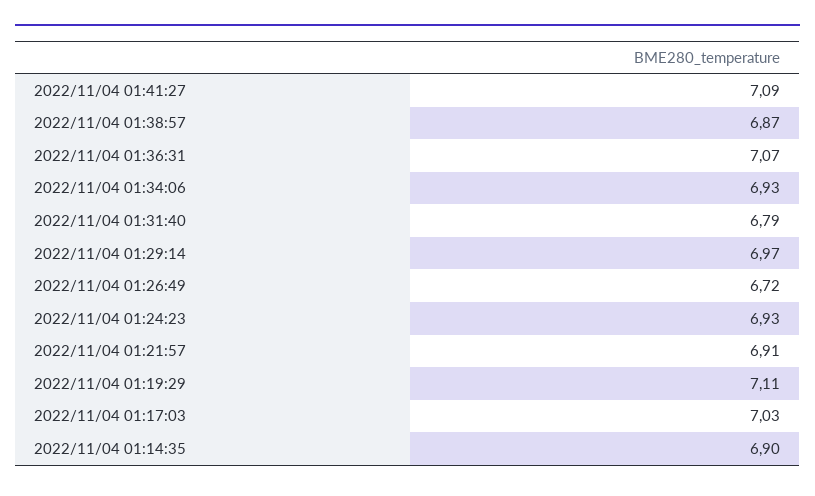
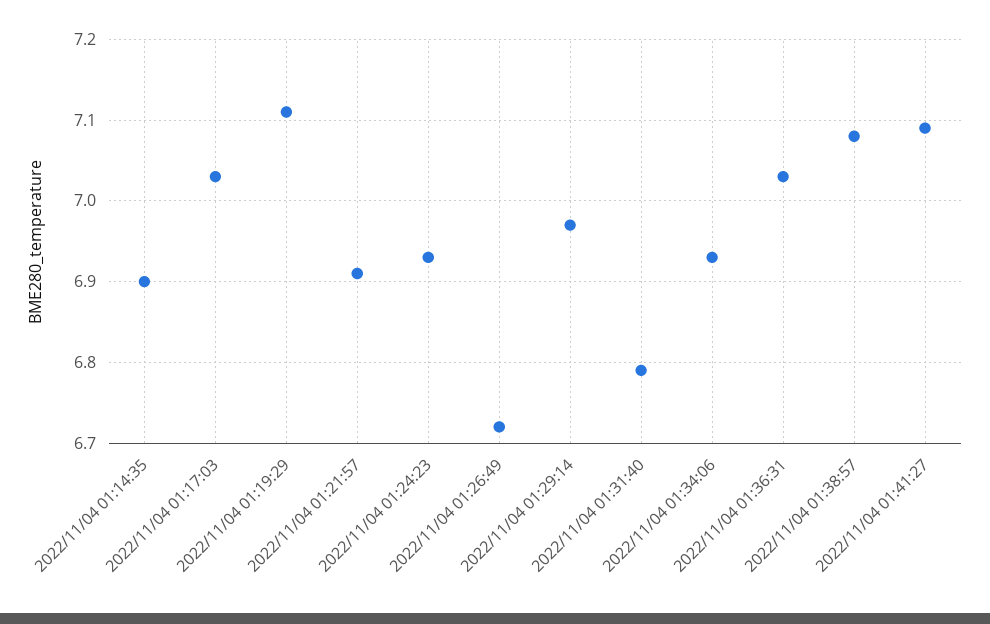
  {
    "2022/11/04 01:41:27": 7.09,
-   "2022/11/04 01:38:57": 6.87,
+   "2022/11/04 01:38:57": 7.08,
-   "2022/11/04 01:36:31": 7.07,
+   "2022/11/04 01:36:31": 7.03,
    "2022/11/04 01:34:06": 6.93,
    "2022/11/04 01:31:40": 6.79,
    "2022/11/04 01:29:14": 6.97,
    "2022/11/04 01:26:49": 6.72,
    "2022/11/04 01:24:23": 6.93,
    "2022/11/04 01:21:57": 6.91,
    "2022/11/04 01:19:29": 7.11,
    "2022/11/04 01:17:03": 7.03,
    "2022/11/04 01:14:35": 6.9
  }

